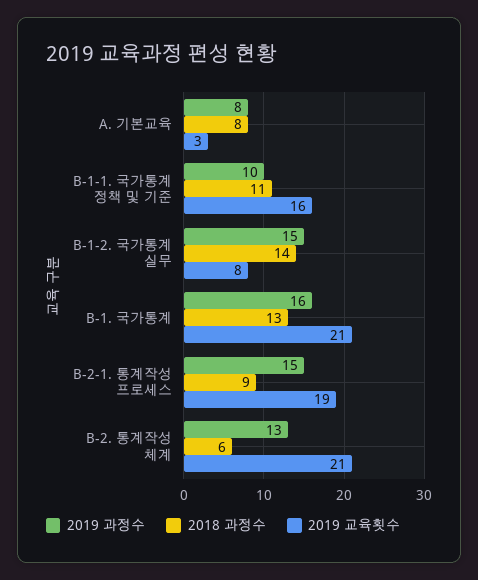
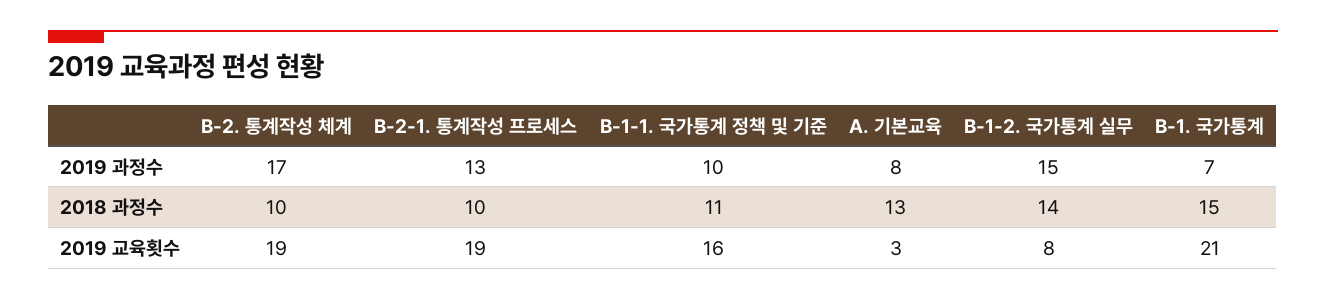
  {
    "2019 과정수": {
      "A. 기본교육": 8,
      "B-1-1. 국가통계 정책 및 기준": 10,
      "B-1-2. 국가통계 실무": 15,
-     "B-1. 국가통계": 16,
+     "B-1. 국가통계": 7,
-     "B-2-1. 통계작성 프로세스": 15,
+     "B-2-1. 통계작성 프로세스": 13,
-     "B-2. 통계작성 체계": 13
+     "B-2. 통계작성 체계": 17
    },
    "2018 과정수": {
-     "A. 기본교육": 8,
+     "A. 기본교육": 13,
      "B-1-1. 국가통계 정책 및 기준": 11,
      "B-1-2. 국가통계 실무": 14,
-     "B-1. 국가통계": 13,
+     "B-1. 국가통계": 15,
-     "B-2-1. 통계작성 프로세스": 9,
+     "B-2-1. 통계작성 프로세스": 10,
-     "B-2. 통계작성 체계": 6
+     "B-2. 통계작성 체계": 10
    },
    "2019 교육횟수": {
      "A. 기본교육": 3,
      "B-1-1. 국가통계 정책 및 기준": 16,
      "B-1-2. 국가통계 실무": 8,
      "B-1. 국가통계": 21,
      "B-2-1. 통계작성 프로세스": 19,
-     "B-2. 통계작성 체계": 21
+     "B-2. 통계작성 체계": 19
    }
  }

